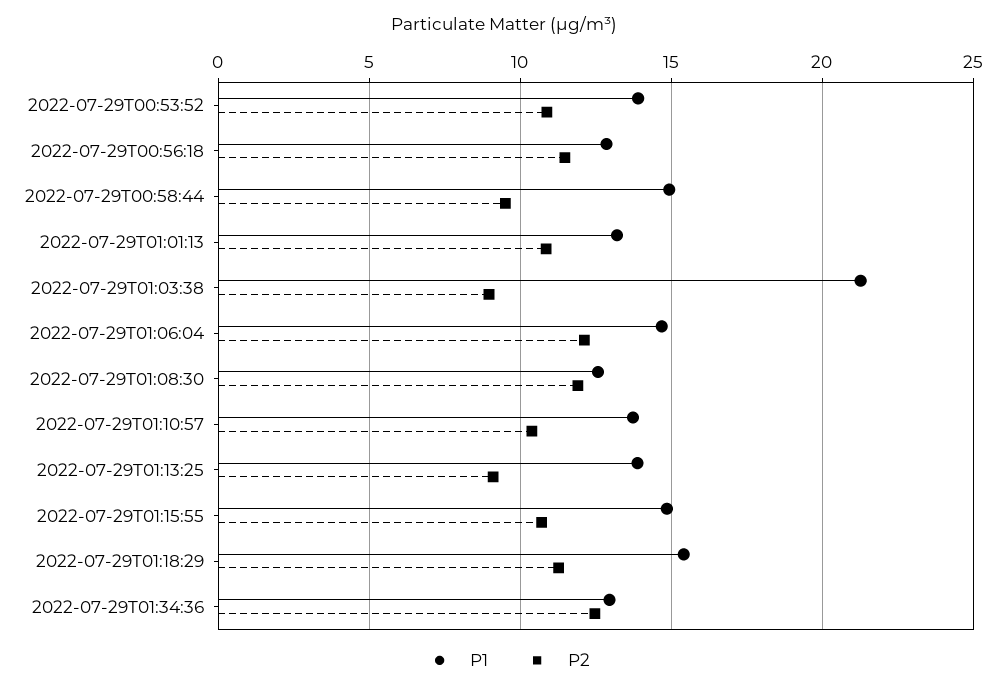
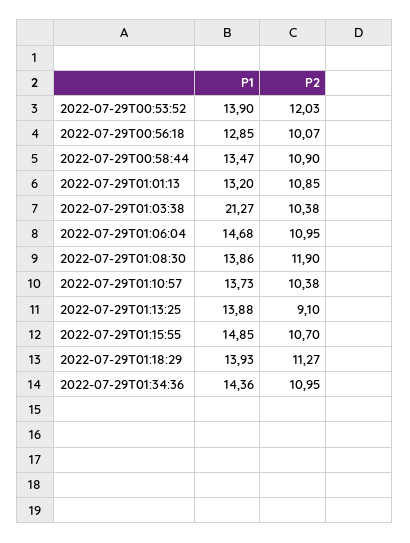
  {
    "P1": {
      "2022-07-29T00:53:52": 13.9,
      "2022-07-29T00:56:18": 12.85,
-     "2022-07-29T00:58:44": 15,
+     "2022-07-29T00:58:44": 13.47,
      "2022-07-29T01:01:13": 13.2,
      "2022-07-29T01:03:38": 21.27,
      "2022-07-29T01:06:04": 14.68,
-     "2022-07-29T01:08:30": 12.5,
+     "2022-07-29T01:08:30": 13.86,
      "2022-07-29T01:10:57": 13.73,
      "2022-07-29T01:13:25": 13.88,
      "2022-07-29T01:15:55": 14.85,
-     "2022-07-29T01:18:29": 15.5,
+     "2022-07-29T01:18:29": 13.93,
-     "2022-07-29T01:34:36": 13
+     "2022-07-29T01:34:36": 14.36
    },
    "P2": {
-     "2022-07-29T00:53:52": 11,
+     "2022-07-29T00:53:52": 12.03,
-     "2022-07-29T00:56:18": 11.5,
+     "2022-07-29T00:56:18": 10.07,
-     "2022-07-29T00:58:44": 9.5,
+     "2022-07-29T00:58:44": 10.9,
      "2022-07-29T01:01:13": 10.85,
-     "2022-07-29T01:03:38": 9,
+     "2022-07-29T01:03:38": 10.38,
-     "2022-07-29T01:06:04": 12,
+     "2022-07-29T01:06:04": 10.95,
      "2022-07-29T01:08:30": 11.9,
      "2022-07-29T01:10:57": 10.38,
      "2022-07-29T01:13:25": 9.1,
      "2022-07-29T01:15:55": 10.7,
      "2022-07-29T01:18:29": 11.27,
-     "2022-07-29T01:34:36": 12.5
+     "2022-07-29T01:34:36": 10.95
    }
  }

